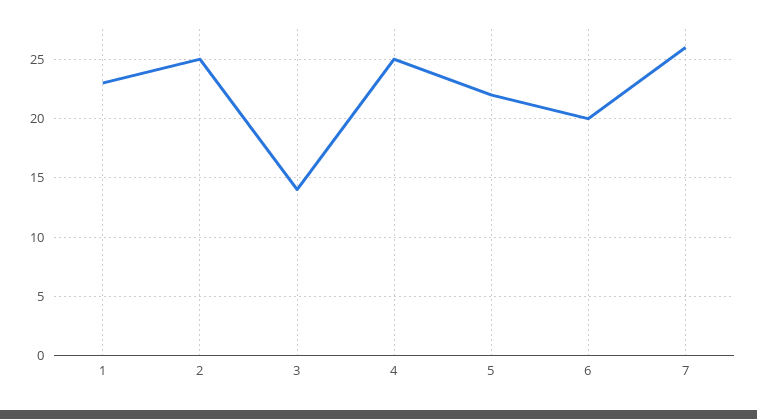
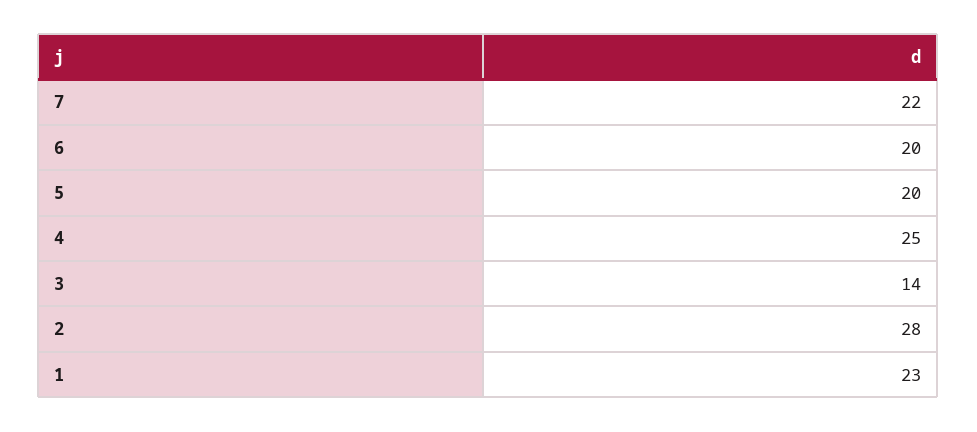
  {
    "1": 23,
-   "2": 25,
+   "2": 28,
    "3": 14,
    "4": 25,
-   "5": 22,
+   "5": 20,
    "6": 20,
-   "7": 26
+   "7": 22
  }

